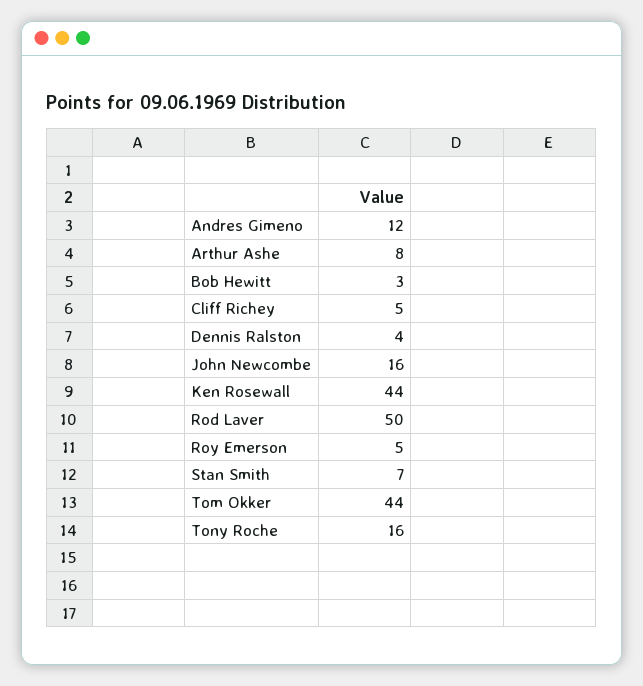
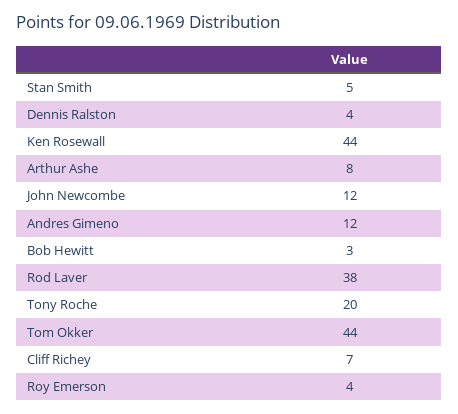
  {
    "Andres Gimeno": 12,
    "Arthur Ashe": 8,
    "Bob Hewitt": 3,
-   "Cliff Richey": 5,
+   "Cliff Richey": 7,
    "Dennis Ralston": 4,
-   "John Newcombe": 16,
+   "John Newcombe": 12,
    "Ken Rosewall": 44,
-   "Rod Laver": 50,
+   "Rod Laver": 38,
-   "Roy Emerson": 5,
+   "Roy Emerson": 4,
-   "Stan Smith": 7,
+   "Stan Smith": 5,
    "Tom Okker": 44,
-   "Tony Roche": 16
+   "Tony Roche": 20
  }

